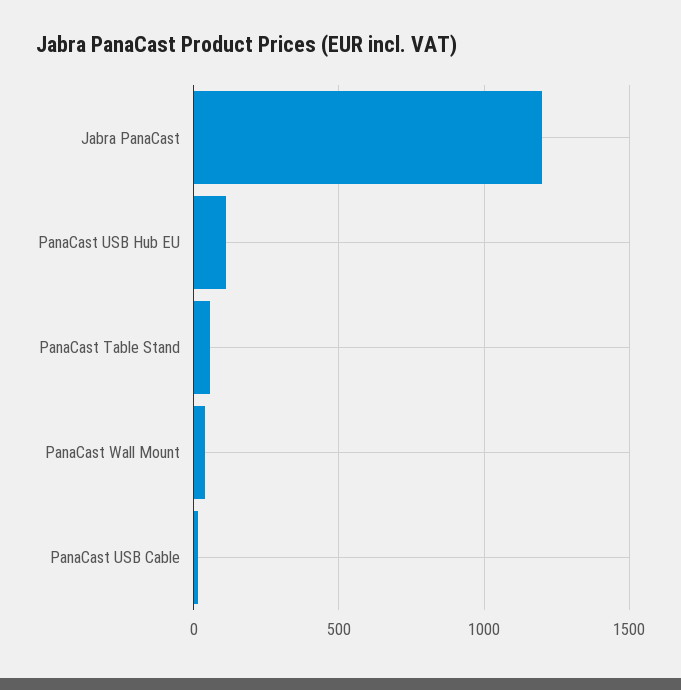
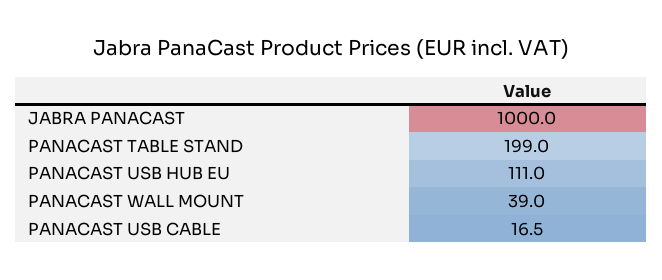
  {
-   "Jabra PanaCast": 1200,
+   "Jabra PanaCast": 1000,
    "PanaCast USB Hub EU": 111,
-   "PanaCast Table Stand": 50,
+   "PanaCast Table Stand": 199,
    "PanaCast Wall Mount": 39,
    "PanaCast USB Cable": 16.5
  }

